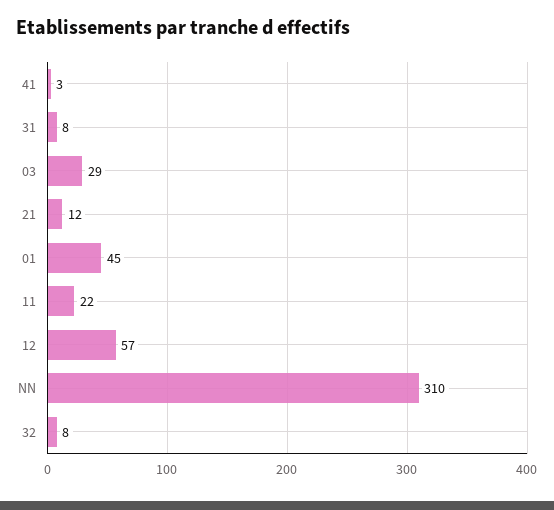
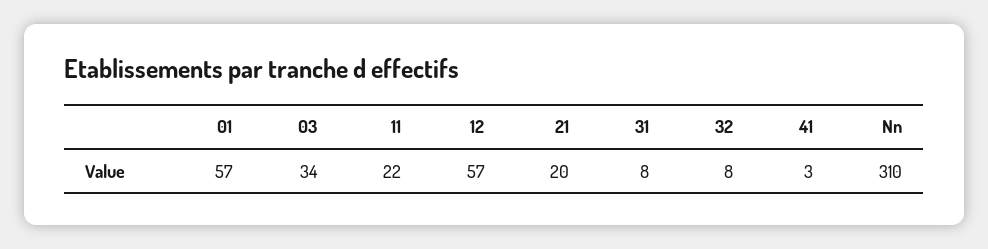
  {
    "41": 3,
    "31": 8,
-   "03": 29,
+   "03": 34,
-   "21": 12,
+   "21": 20,
-   "01": 45,
+   "01": 57,
    "11": 22,
    "12": 57,
    "NN": 310,
    "32": 8
  }

